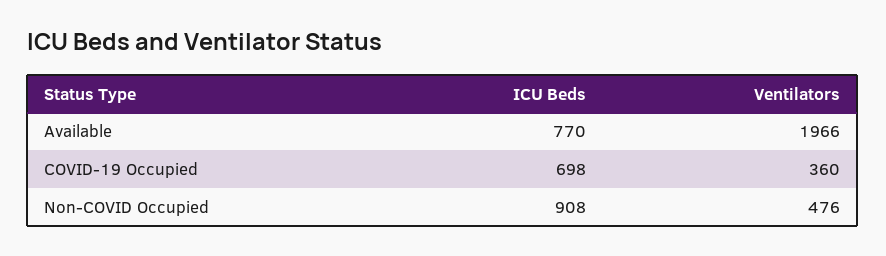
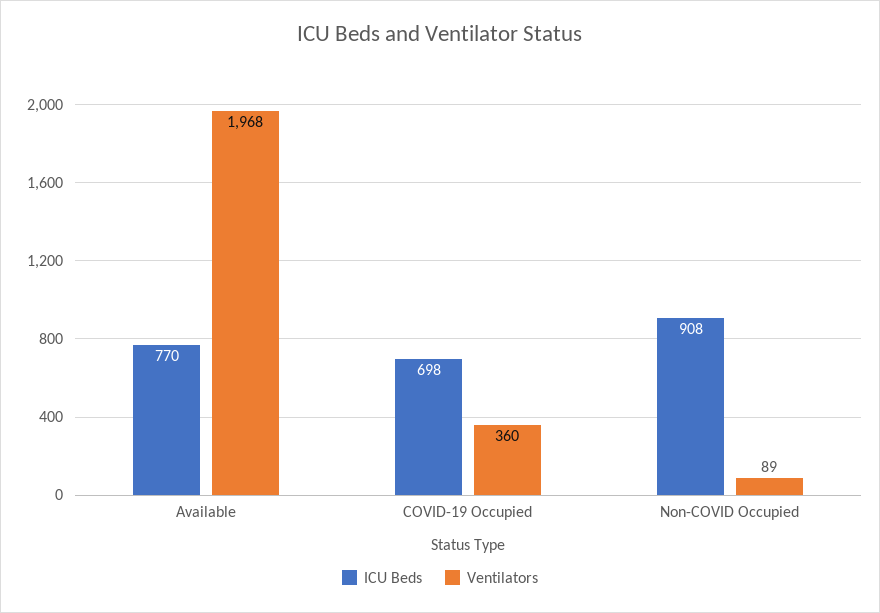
  {
    "ICU Beds": {
      "Available": 770,
      "COVID-19 Occupied": 698,
      "Non-COVID Occupied": 908
    },
    "Ventilators": {
-     "Available": 1966,
+     "Available": 1968,
      "COVID-19 Occupied": 360,
-     "Non-COVID Occupied": 476
+     "Non-COVID Occupied": 89
    }
  }

